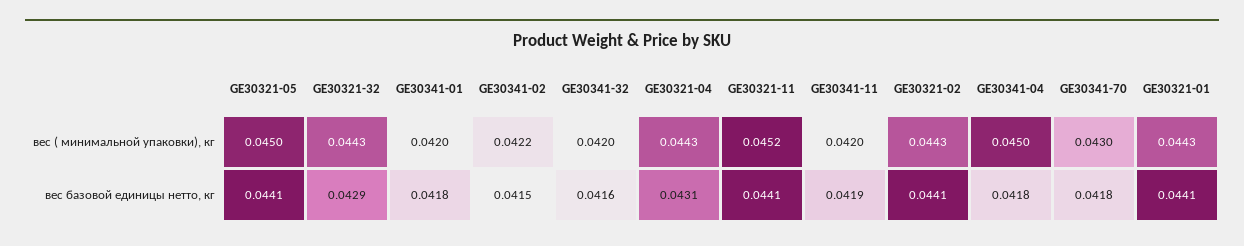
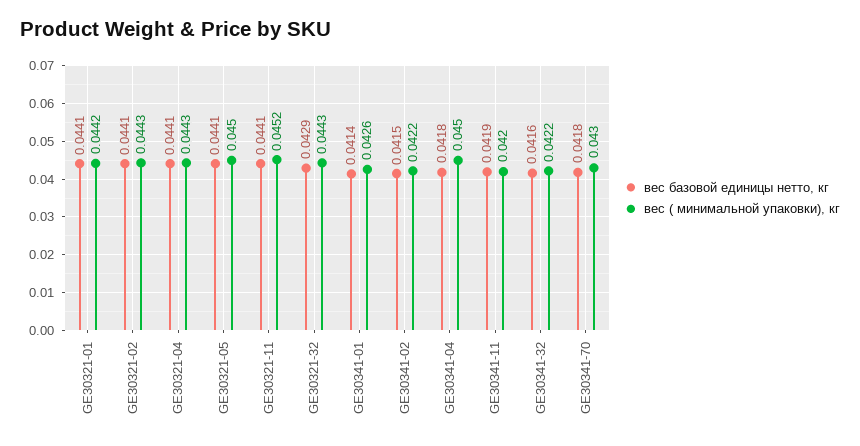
  {
    "вес ( минимальной упаковки), кг": {
      "GE30321-05": 0.045,
      "GE30321-32": 0.0443,
-     "GE30341-01": 0.042,
+     "GE30341-01": 0.0426,
      "GE30341-02": 0.0422,
-     "GE30341-32": 0.042,
+     "GE30341-32": 0.0422,
      "GE30321-04": 0.0443,
      "GE30321-11": 0.0452,
      "GE30341-11": 0.042,
      "GE30321-02": 0.0443,
      "GE30341-04": 0.045,
      "GE30341-70": 0.043,
-     "GE30321-01": 0.0443
+     "GE30321-01": 0.0442
    },
    "вес базовой единицы нетто, кг": {
      "GE30321-05": 0.0441,
      "GE30321-32": 0.0429,
-     "GE30341-01": 0.0418,
+     "GE30341-01": 0.0414,
      "GE30341-02": 0.0415,
      "GE30341-32": 0.0416,
-     "GE30321-04": 0.0431,
+     "GE30321-04": 0.0441,
      "GE30321-11": 0.0441,
      "GE30341-11": 0.0419,
      "GE30321-02": 0.0441,
      "GE30341-04": 0.0418,
      "GE30341-70": 0.0418,
      "GE30321-01": 0.0441
    }
  }

